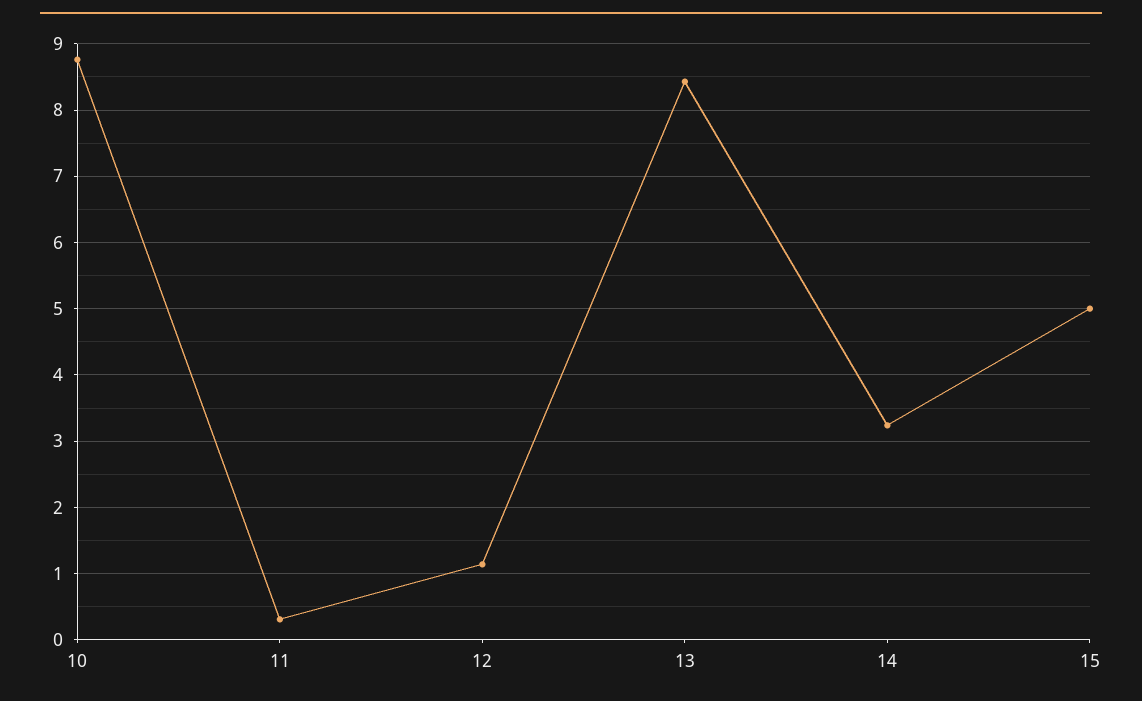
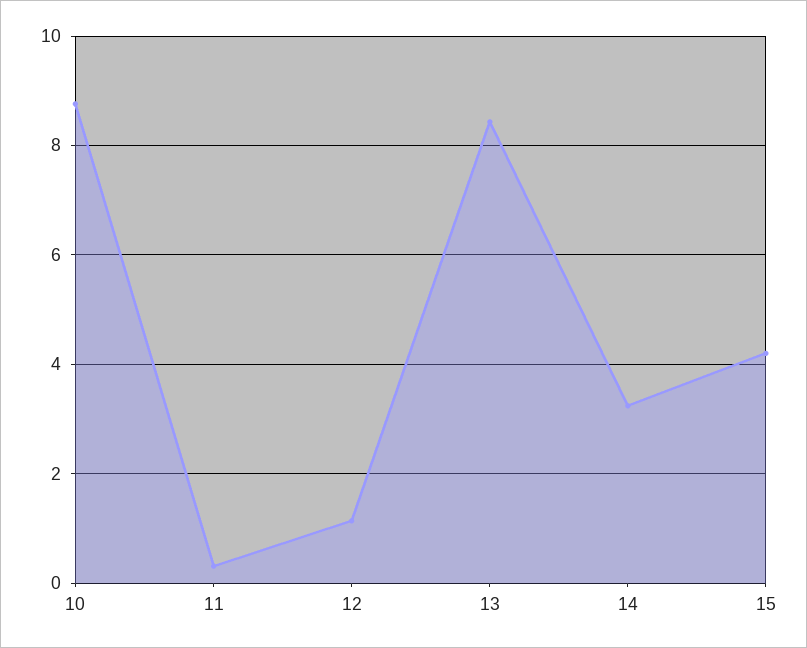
  {
    "10": 8.8,
    "11": 0.3,
    "12": 1.1,
    "13": 8.4,
    "14": 3.2,
-   "15": 5
+   "15": 4.2
  }

